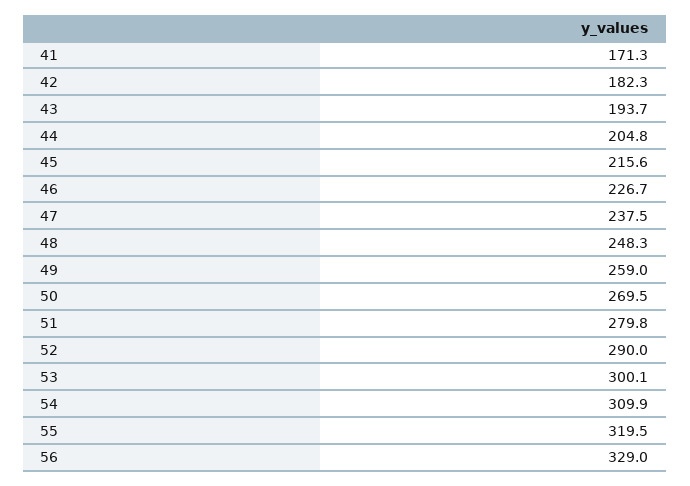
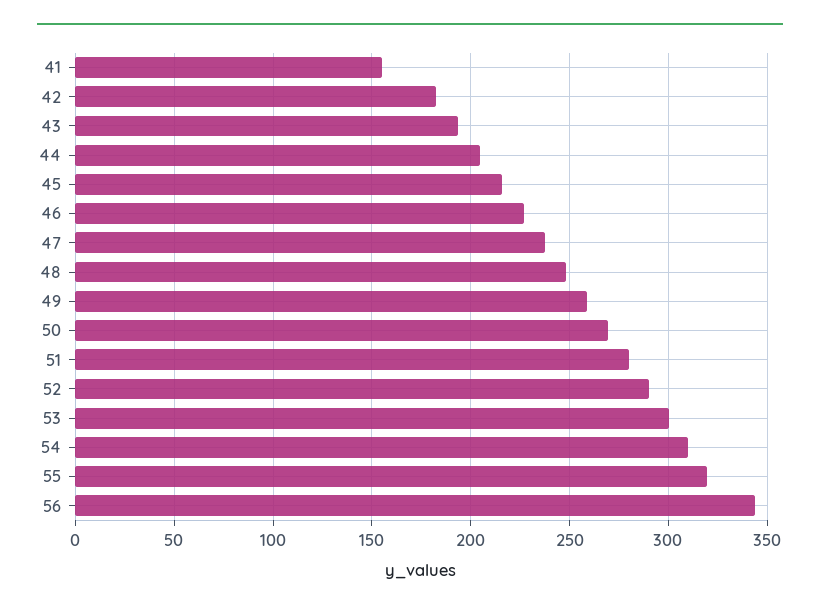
  {
-   "41": 171.3,
+   "41": 155,
    "42": 182.3,
    "43": 193.7,
    "44": 204.8,
    "45": 215.6,
    "46": 226.7,
    "47": 237.5,
    "48": 248.3,
    "49": 259,
    "50": 269.5,
    "51": 279.8,
    "52": 290,
    "53": 300.1,
    "54": 309.9,
    "55": 319.5,
-   "56": 329
+   "56": 345
  }

